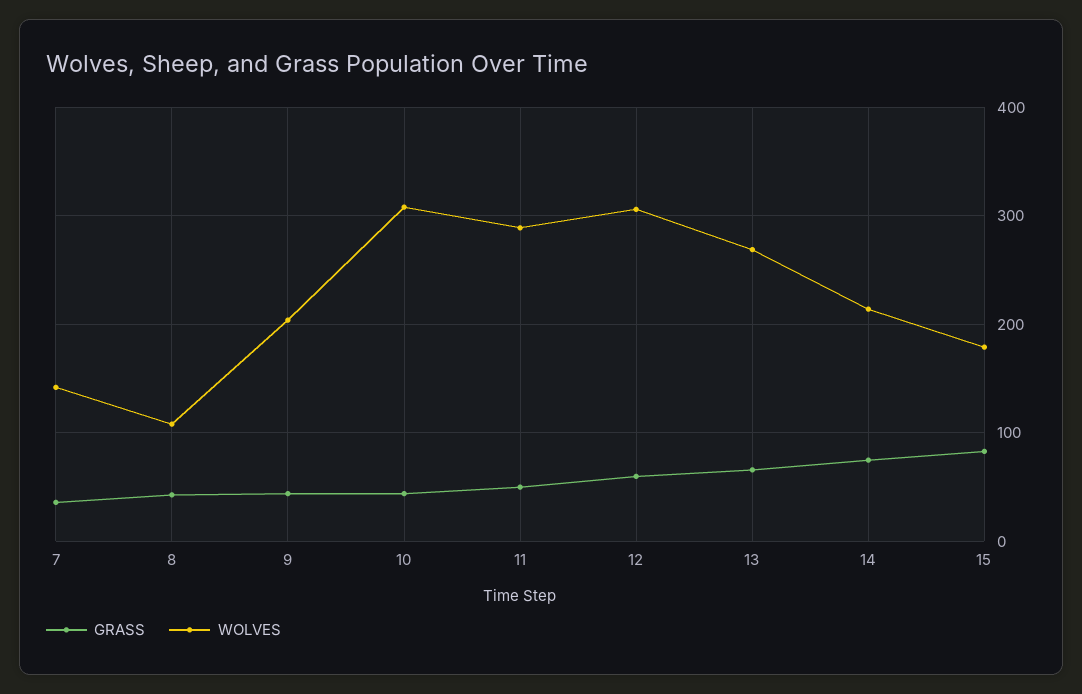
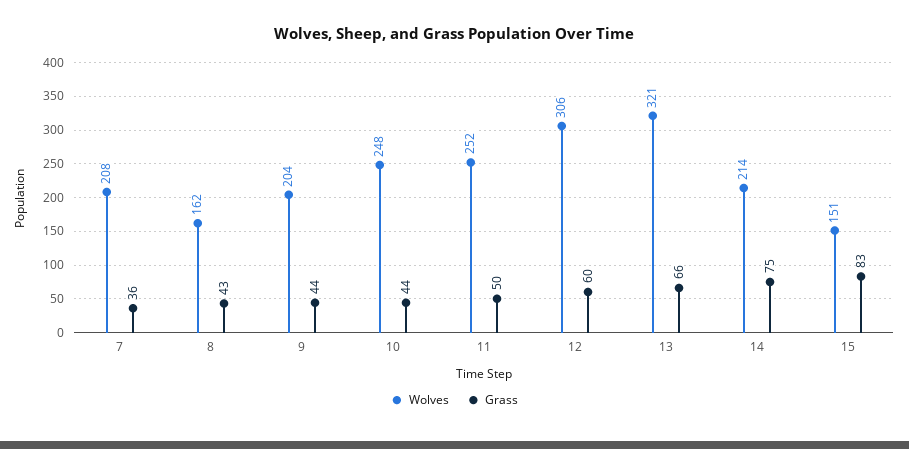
  {
    "GRASS": {
      "7": 36,
      "8": 43,
      "9": 44,
      "10": 44,
      "11": 50,
      "12": 60,
      "13": 66,
      "14": 75,
      "15": 83
    },
    "WOLVES": {
-     "7": 140,
+     "7": 208,
-     "8": 110,
+     "8": 162,
      "9": 204,
-     "10": 310,
+     "10": 248,
-     "11": 290,
+     "11": 252,
      "12": 306,
-     "13": 270,
+     "13": 321,
      "14": 214,
-     "15": 180
+     "15": 151
    }
  }

